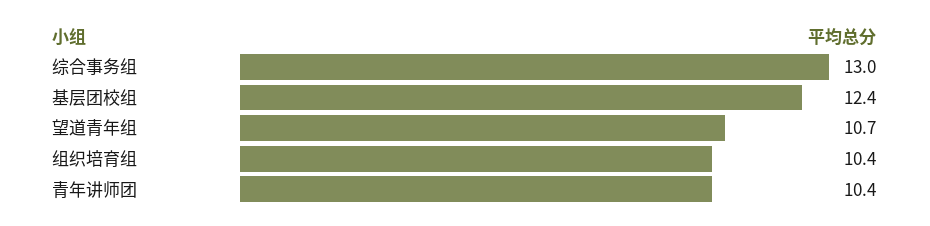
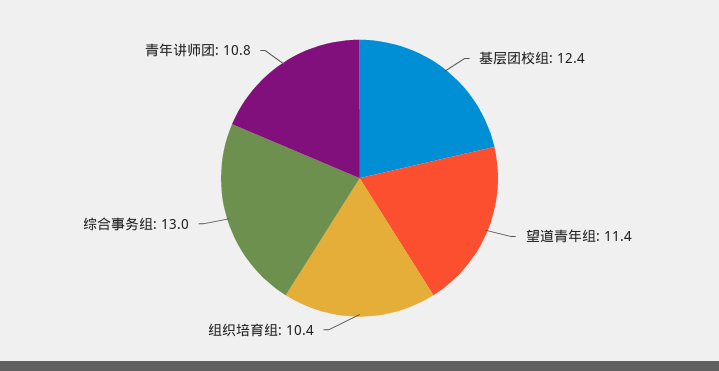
  {
    "综合事务组": 13,
    "基层团校组": 12.4,
-   "望道青年组": 10.7,
+   "望道青年组": 11.4,
    "组织培育组": 10.4,
-   "青年讲师团": 10.4
+   "青年讲师团": 10.8
  }

